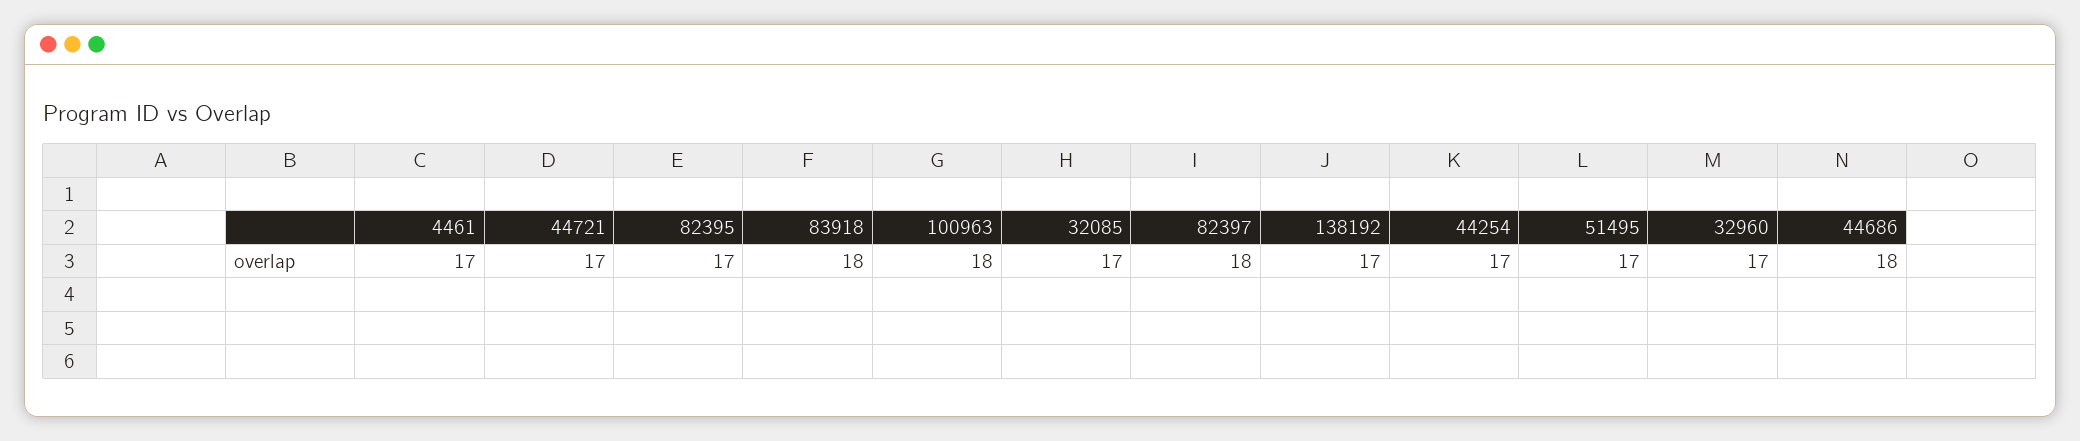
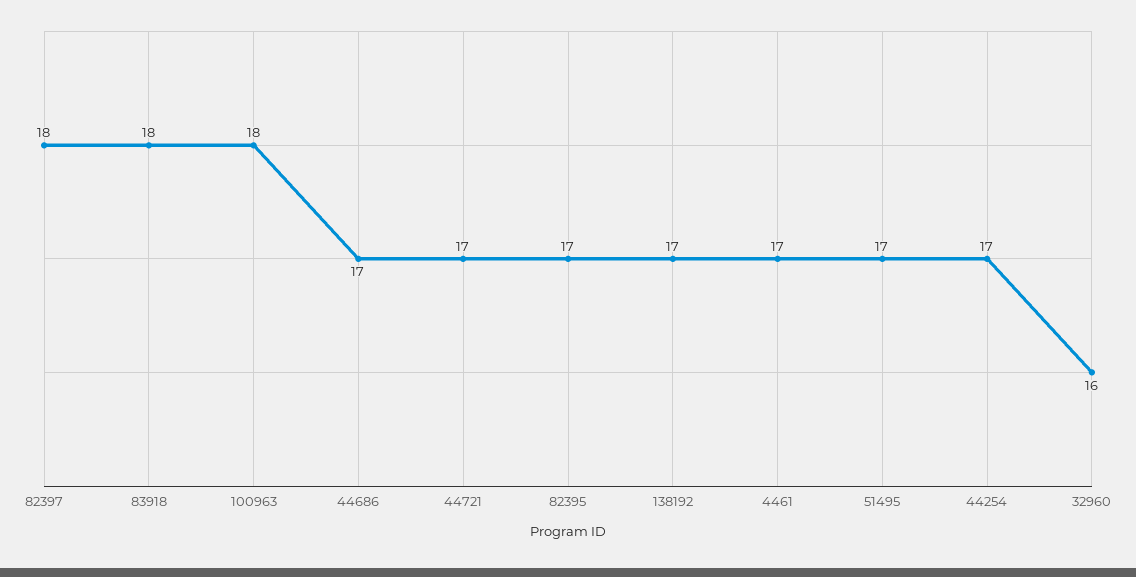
  {
    "4461": 17,
    "44721": 17,
    "82395": 17,
    "83918": 18,
    "100963": 18,
-   "32085": 17,
    "82397": 18,
    "138192": 17,
    "44254": 17,
    "51495": 17,
-   "32960": 17,
+   "32960": 16,
-   "44686": 18
+   "44686": 17
  }

